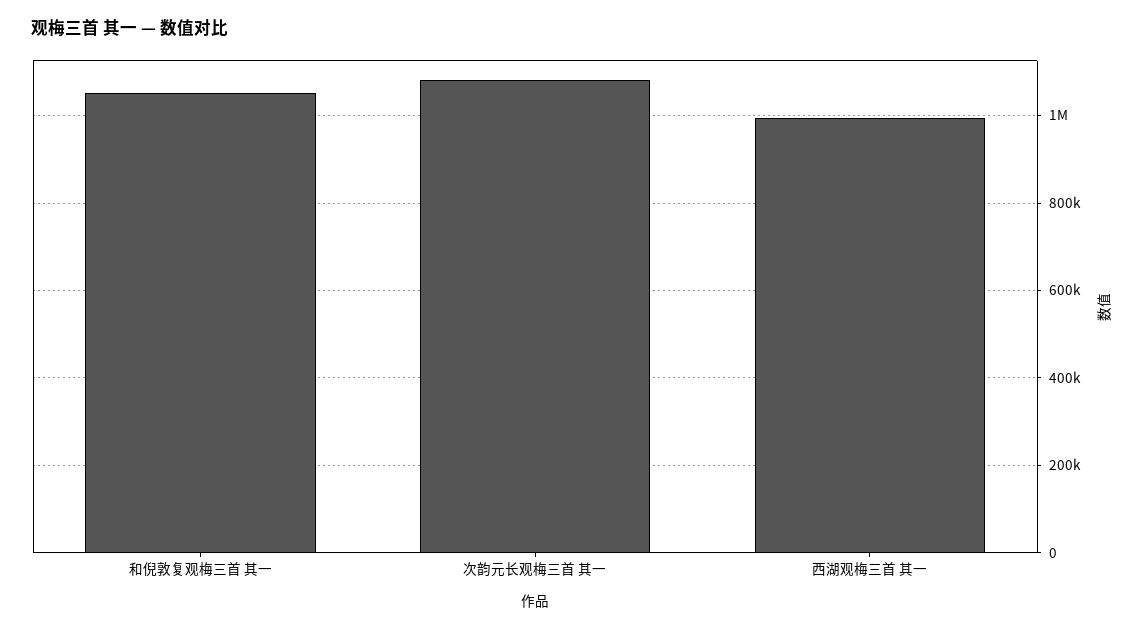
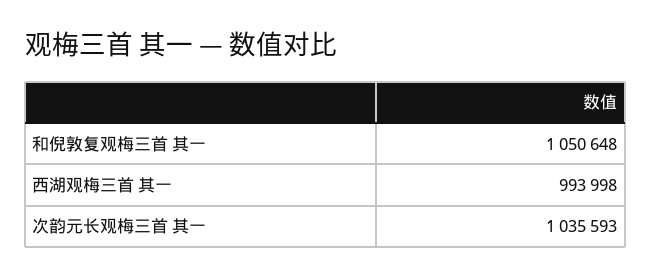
  {
    "和倪敦复观梅三首 其一": 1050648,
-   "次韵元长观梅三首 其一": 1080000,
+   "次韵元长观梅三首 其一": 1035593,
    "西湖观梅三首 其一": 993998
  }

